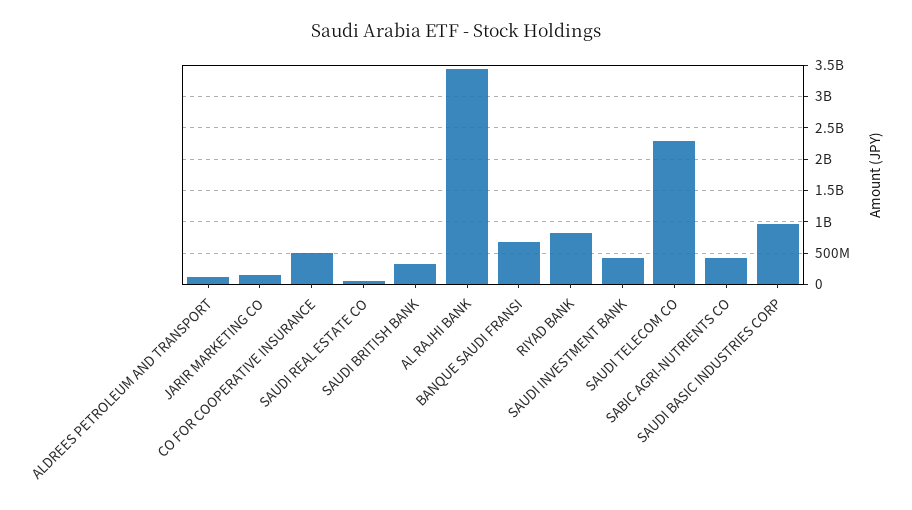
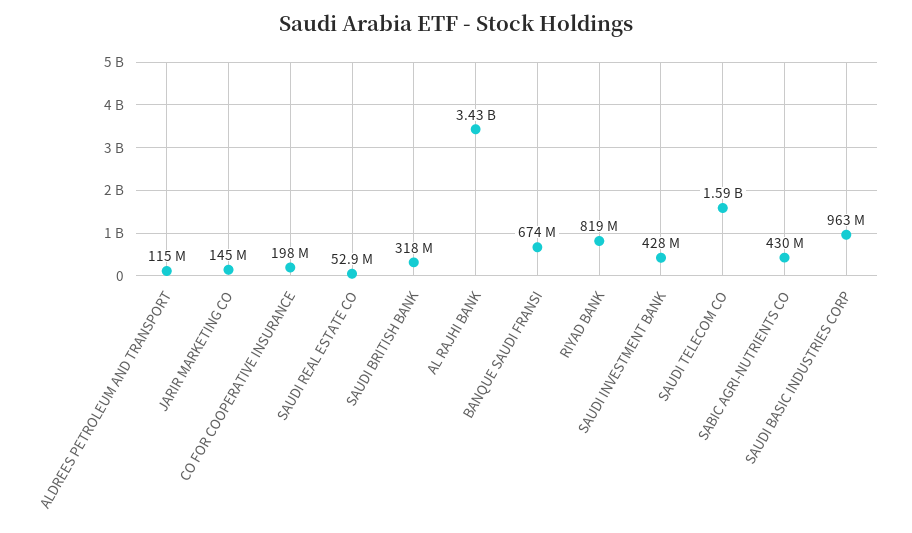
  {
    "ALDREES PETROLEUM AND TRANSPORT": 115000000,
    "JARIR MARKETING CO": 145000000,
-   "CO FOR COOPERATIVE INSURANCE": 500000000,
+   "CO FOR COOPERATIVE INSURANCE": 198000000,
    "SAUDI REAL ESTATE CO": 52900000,
    "SAUDI BRITISH BANK": 318000000,
    "AL RAJHI BANK": 3430000000,
    "BANQUE SAUDI FRANSI": 674000000,
    "RIYAD BANK": 819000000,
    "SAUDI INVESTMENT BANK": 428000000,
-   "SAUDI TELECOM CO": 2300000000,
+   "SAUDI TELECOM CO": 1590000000,
    "SABIC AGRI-NUTRIENTS CO": 430000000,
    "SAUDI BASIC INDUSTRIES CORP": 963000000
  }

